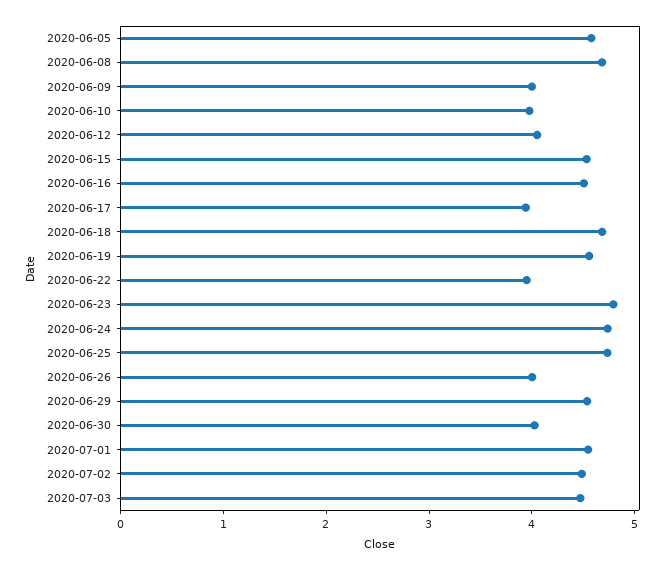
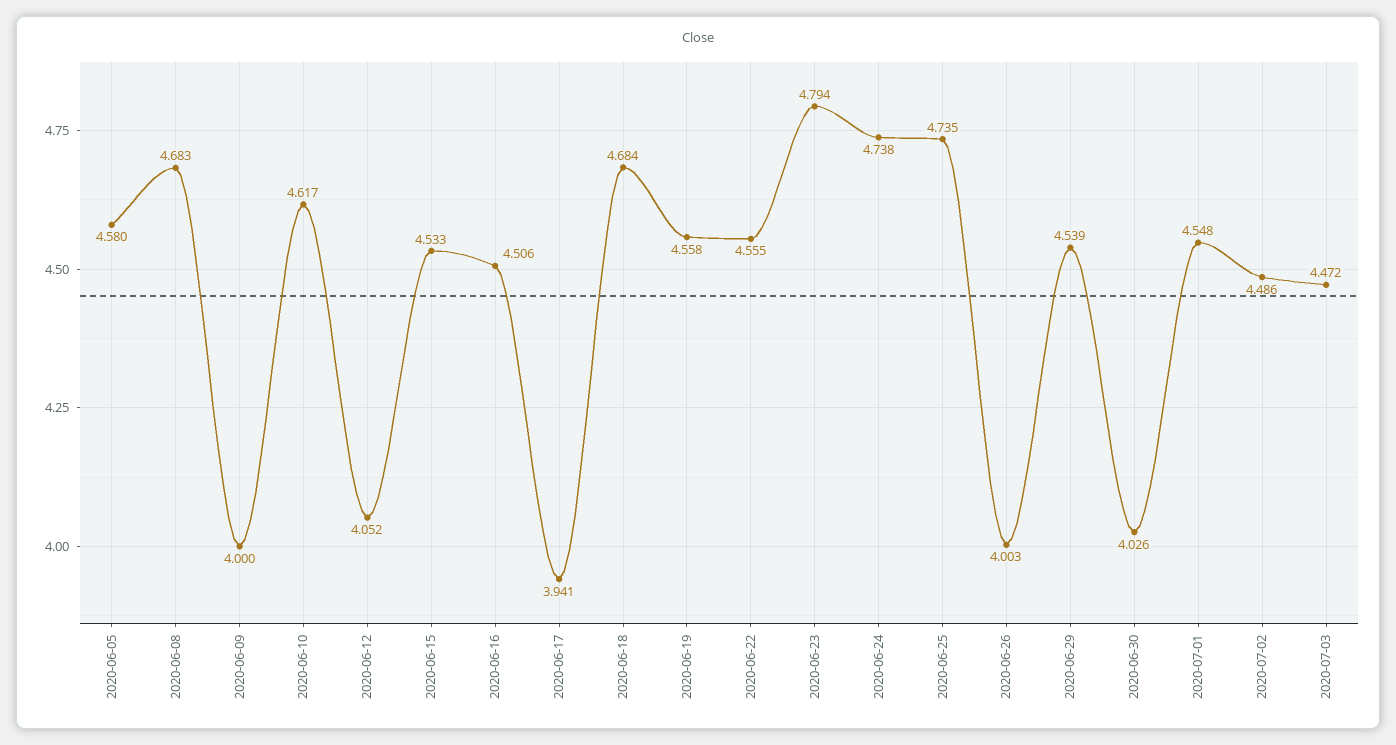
  {
    "2020-06-05": 4.58,
    "2020-06-08": 4.683,
    "2020-06-09": 4,
-   "2020-06-10": 4,
+   "2020-06-10": 4.617,
    "2020-06-12": 4.052,
    "2020-06-15": 4.533,
    "2020-06-16": 4.506,
    "2020-06-17": 3.941,
    "2020-06-18": 4.684,
    "2020-06-19": 4.558,
-   "2020-06-22": 4,
+   "2020-06-22": 4.555,
    "2020-06-23": 4.794,
    "2020-06-24": 4.738,
    "2020-06-25": 4.735,
    "2020-06-26": 4.003,
    "2020-06-29": 4.539,
    "2020-06-30": 4.026,
    "2020-07-01": 4.548,
    "2020-07-02": 4.486,
    "2020-07-03": 4.472
  }

